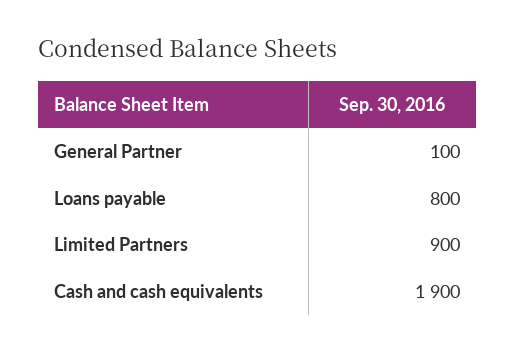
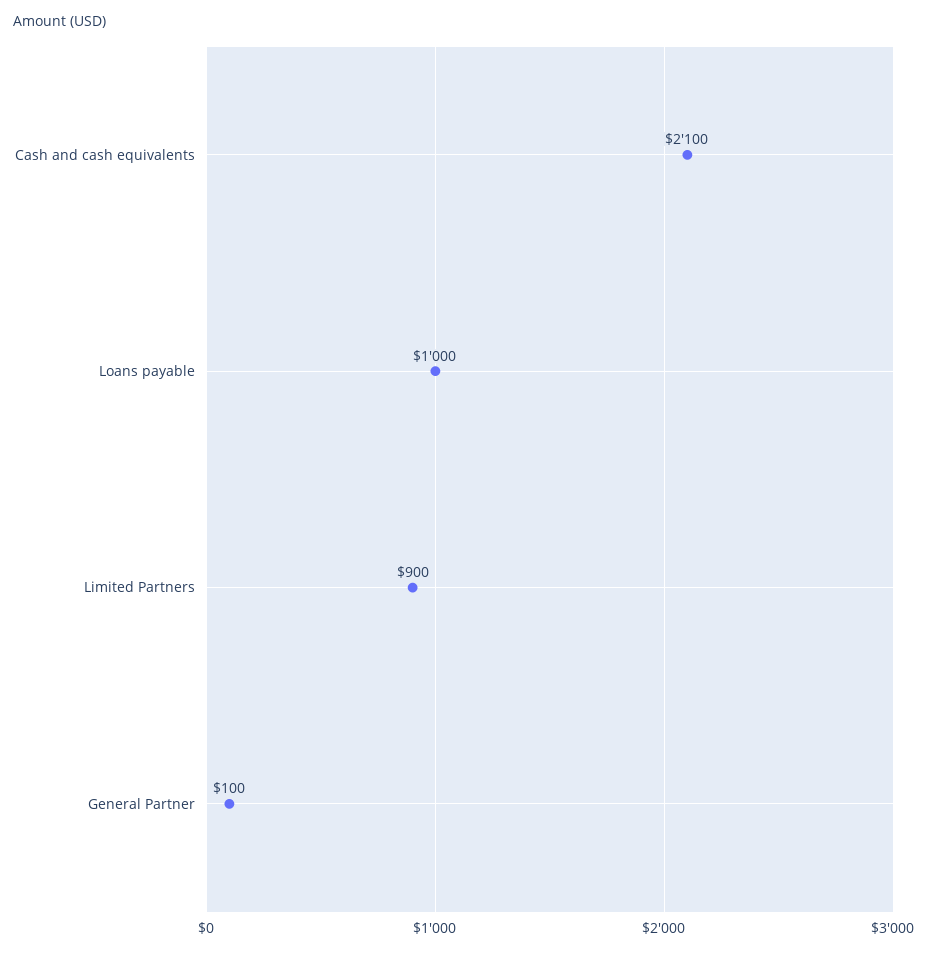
  {
    "General Partner": 100,
-   "Loans payable": 800,
+   "Loans payable": 1000,
    "Limited Partners": 900,
-   "Cash and cash equivalents": 1900
+   "Cash and cash equivalents": 2100
  }

